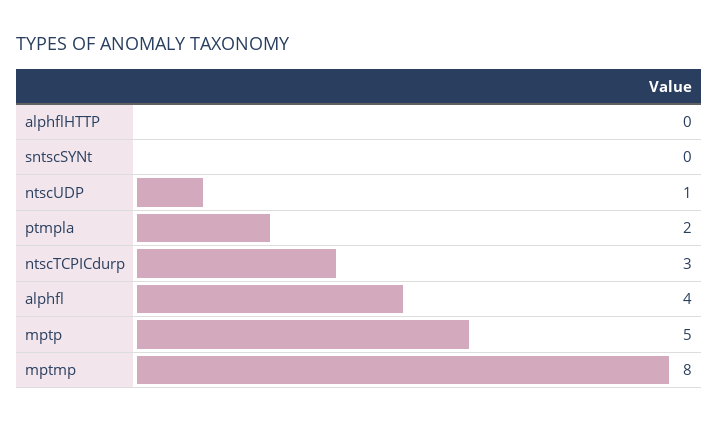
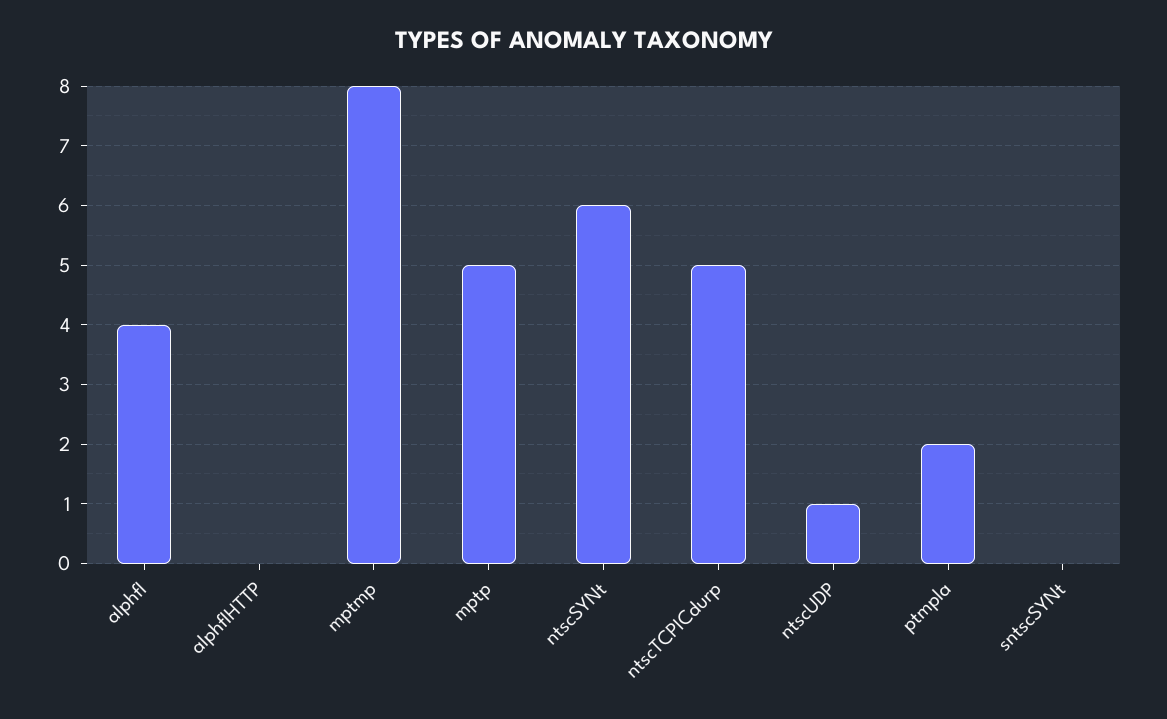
  {
    "alphflHTTP": 0,
    "sntscSYNt": 0,
    "ntscUDP": 1,
    "ptmpla": 2,
-   "ntscTCPICdurp": 3,
+   "ntscTCPICdurp": 5,
    "alphfl": 4,
    "mptp": 5,
-   "mptmp": 8
+   "mptmp": 8,
+   "ntscSYNt": 6
  }

